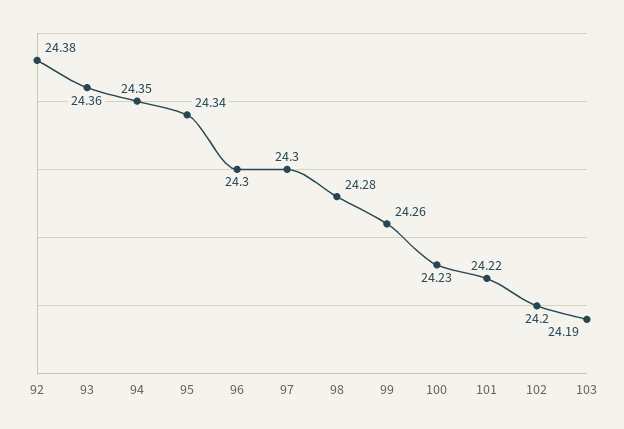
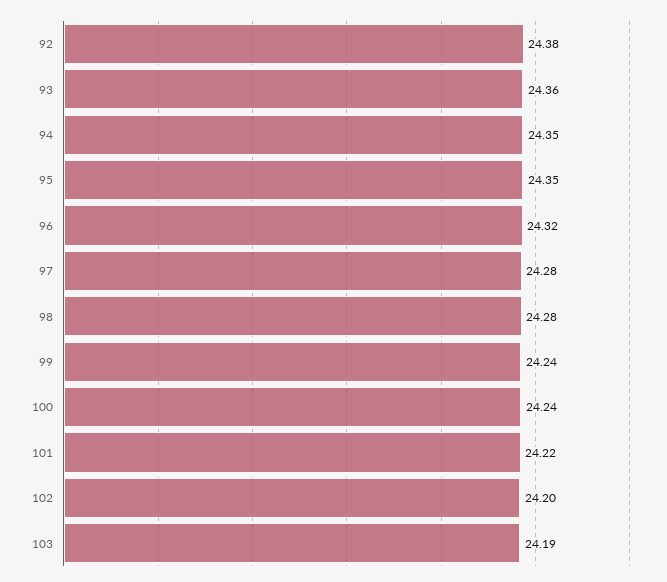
  {
    "92": 24.38,
    "93": 24.36,
    "94": 24.35,
-   "95": 24.34,
+   "95": 24.35,
-   "96": 24.3,
+   "96": 24.32,
-   "97": 24.3,
+   "97": 24.28,
    "98": 24.28,
-   "99": 24.26,
+   "99": 24.24,
-   "100": 24.23,
+   "100": 24.24,
    "101": 24.22,
    "102": 24.2,
    "103": 24.19
  }

